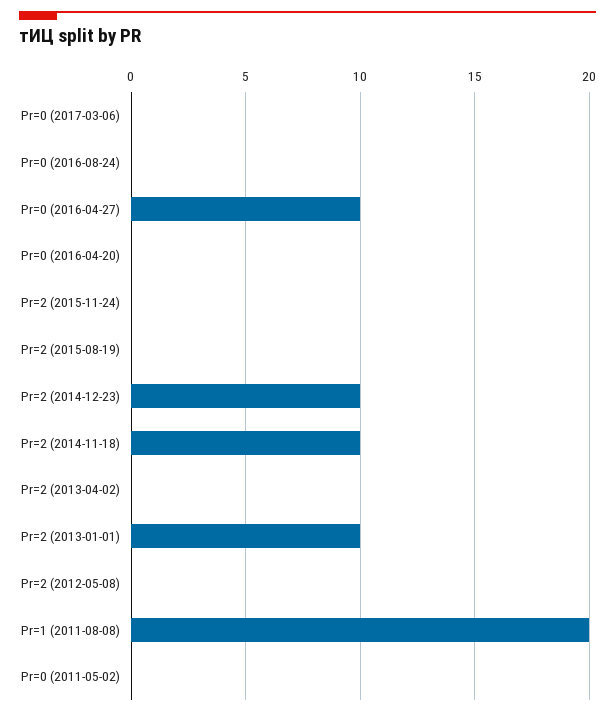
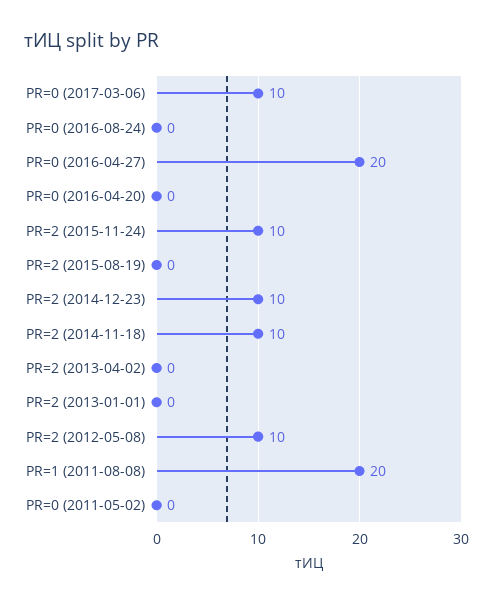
  {
-   "Pr=0 (2017-03-06)": 0,
+   "Pr=0 (2017-03-06)": 10,
    "Pr=0 (2016-08-24)": 0,
-   "Pr=0 (2016-04-27)": 10,
+   "Pr=0 (2016-04-27)": 20,
    "Pr=0 (2016-04-20)": 0,
-   "Pr=2 (2015-11-24)": 0,
+   "Pr=2 (2015-11-24)": 10,
    "Pr=2 (2015-08-19)": 0,
    "Pr=2 (2014-12-23)": 10,
    "Pr=2 (2014-11-18)": 10,
    "Pr=2 (2013-04-02)": 0,
-   "Pr=2 (2013-01-01)": 10,
+   "Pr=2 (2013-01-01)": 0,
-   "Pr=2 (2012-05-08)": 0,
+   "Pr=2 (2012-05-08)": 10,
    "Pr=1 (2011-08-08)": 20,
    "Pr=0 (2011-05-02)": 0
  }

